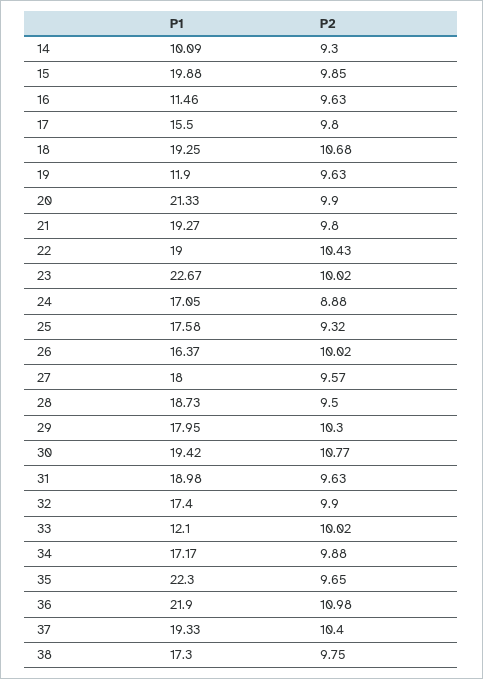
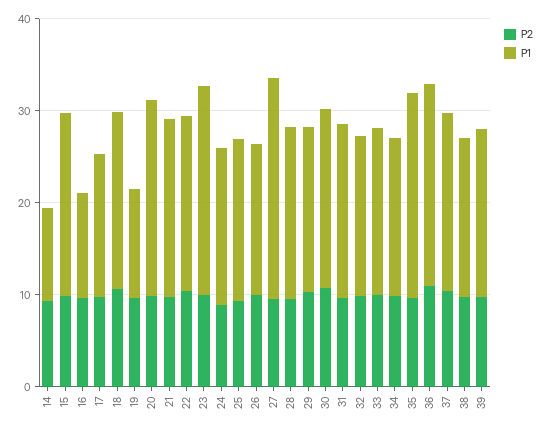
  {
    "P1": {
      "14": 10.09,
      "15": 19.88,
      "16": 11.46,
      "17": 15.5,
      "18": 19.25,
      "19": 11.9,
      "20": 21.33,
      "21": 19.27,
      "22": 19,
      "23": 22.67,
      "24": 17.05,
      "25": 17.58,
      "26": 16.37,
-     "27": 18,
+     "27": 24,
      "28": 18.73,
      "29": 17.95,
      "30": 19.42,
      "31": 18.98,
      "32": 17.4,
-     "33": 12.1,
+     "33": 18,
      "34": 17.17,
      "35": 22.3,
      "36": 21.9,
      "37": 19.33,
-     "38": 17.3
+     "38": 17.3,
+     "39": 18
    },
    "P2": {
      "14": 9.3,
      "15": 9.85,
      "16": 9.63,
      "17": 9.8,
      "18": 10.68,
      "19": 9.63,
      "20": 9.9,
      "21": 9.8,
      "22": 10.43,
      "23": 10.02,
      "24": 8.88,
      "25": 9.32,
      "26": 10.02,
      "27": 9.57,
      "28": 9.5,
      "29": 10.3,
      "30": 10.77,
      "31": 9.63,
      "32": 9.9,
      "33": 10.02,
      "34": 9.88,
      "35": 9.65,
      "36": 10.98,
      "37": 10.4,
-     "38": 9.75
+     "38": 9.75,
+     "39": 10
    }
  }

